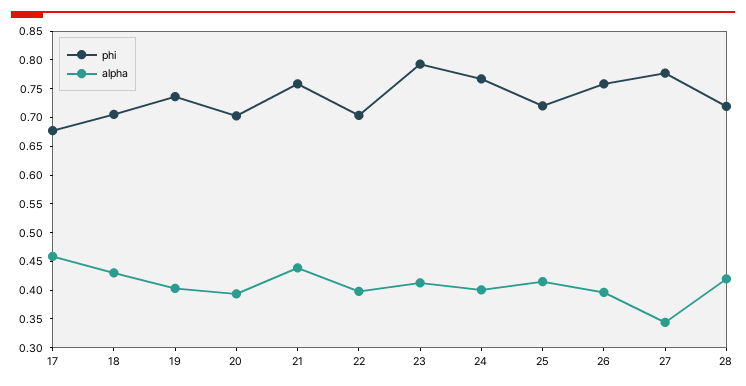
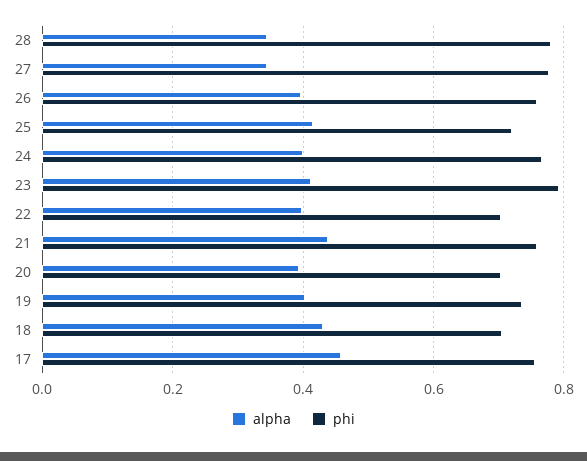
  {
    "phi": {
-     "17": 0.675,
+     "17": 0.76,
      "18": 0.7,
      "19": 0.74,
      "20": 0.7,
      "21": 0.76,
      "22": 0.7,
      "23": 0.8,
      "24": 0.76,
      "25": 0.72,
      "26": 0.76,
      "27": 0.78,
-     "28": 0.725
+     "28": 0.78
    },
    "alpha": {
      "17": 0.46,
      "18": 0.42,
      "19": 0.4,
      "20": 0.4,
      "21": 0.44,
      "22": 0.4,
      "23": 0.42,
      "24": 0.4,
      "25": 0.42,
      "26": 0.4,
      "27": 0.34,
-     "28": 0.425
+     "28": 0.34
    }
  }

